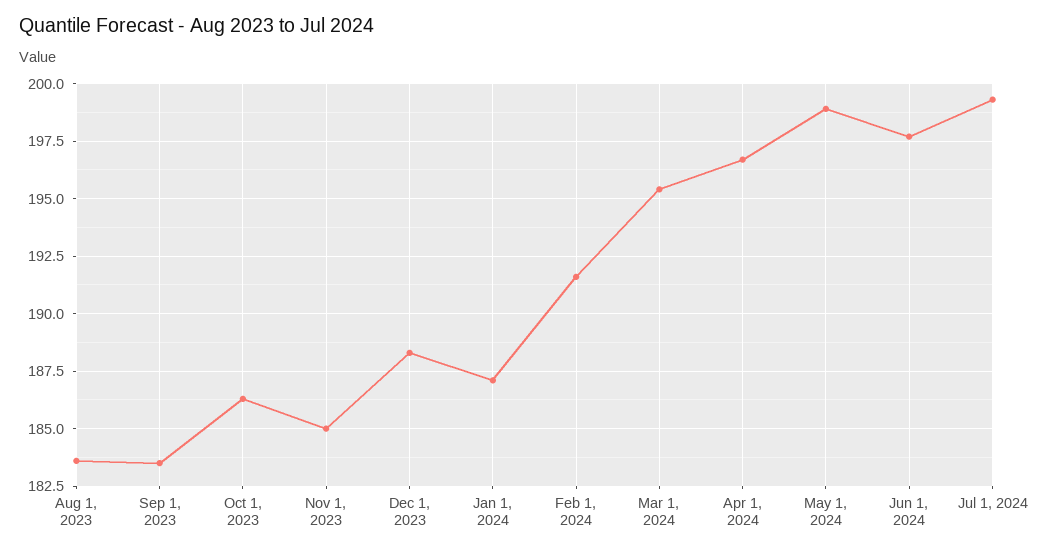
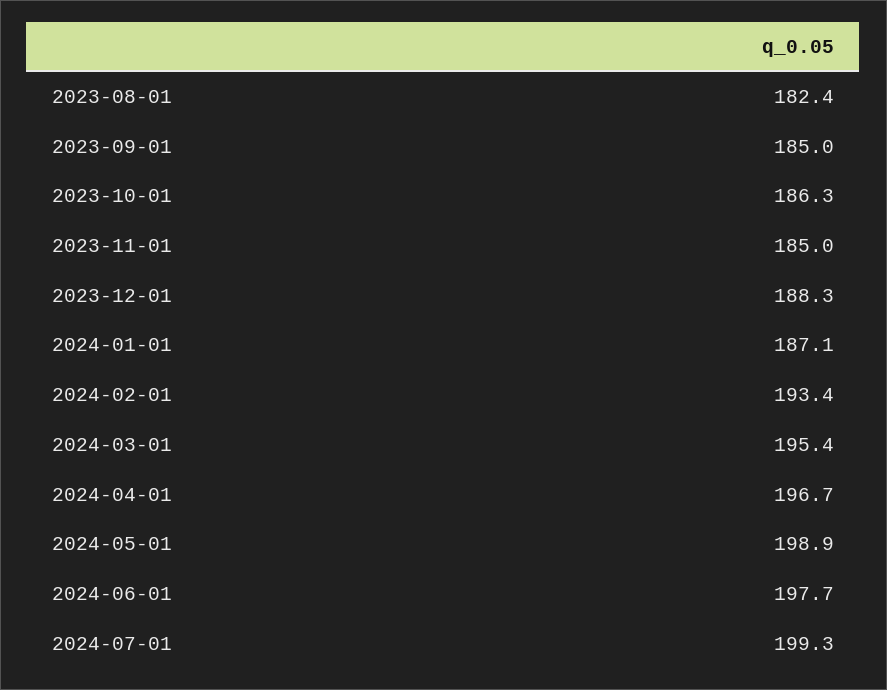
  {
-   "Aug 1, 2023": 183.5,
+   "Aug 1, 2023": 182.4,
-   "Sep 1, 2023": 183.5,
+   "Sep 1, 2023": 185,
    "Oct 1, 2023": 186.3,
    "Nov 1, 2023": 185,
    "Dec 1, 2023": 188.3,
    "Jan 1, 2024": 187.1,
-   "Feb 1, 2024": 191.5,
+   "Feb 1, 2024": 193.4,
    "Mar 1, 2024": 195.4,
    "Apr 1, 2024": 196.7,
    "May 1, 2024": 198.9,
    "Jun 1, 2024": 197.7,
    "Jul 1, 2024": 199.3
  }

